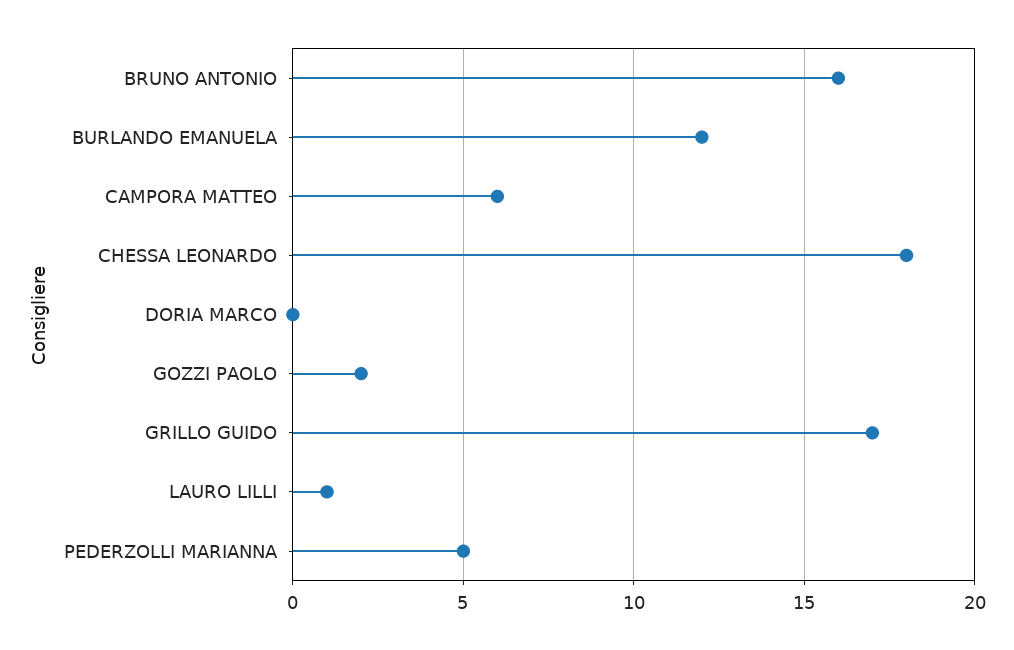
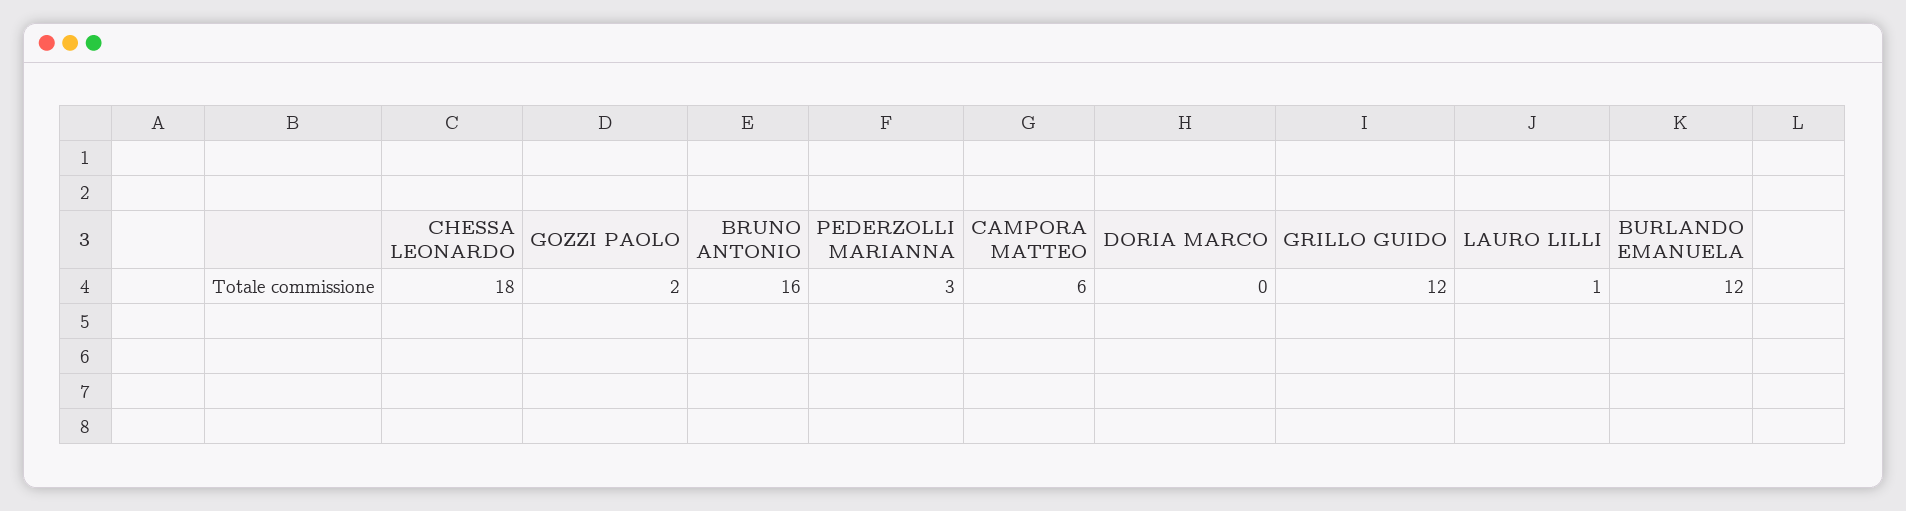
  {
    "BRUNO ANTONIO": 16,
    "BURLANDO EMANUELA": 12,
    "CAMPORA MATTEO": 6,
    "CHESSA LEONARDO": 18,
    "DORIA MARCO": 0,
    "GOZZI PAOLO": 2,
-   "GRILLO GUIDO": 17,
+   "GRILLO GUIDO": 12,
    "LAURO LILLI": 1,
-   "PEDERZOLLI MARIANNA": 5
+   "PEDERZOLLI MARIANNA": 3
  }

